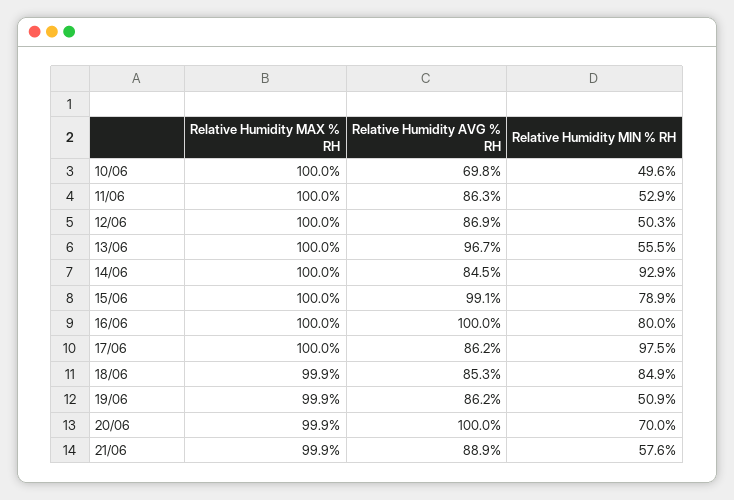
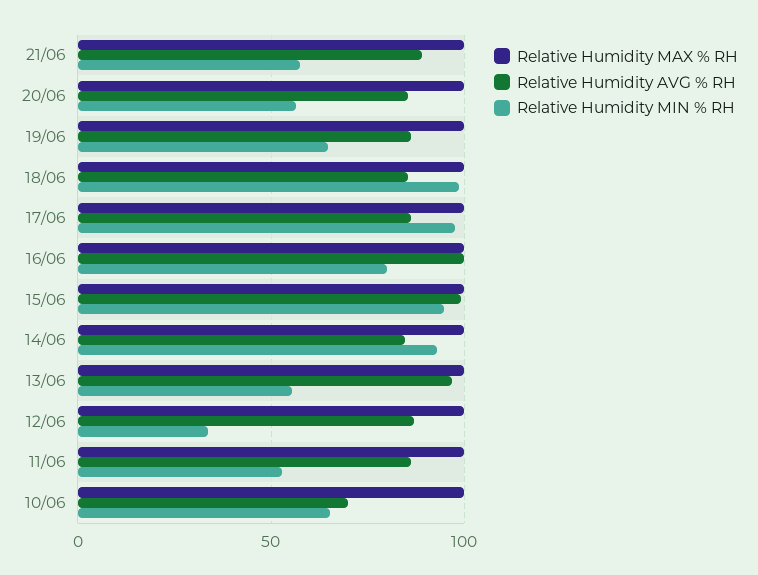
  {
    "Relative Humidity MAX % RH": {
      "10/06": 100,
      "11/06": 100,
      "12/06": 100,
      "13/06": 100,
      "14/06": 100,
      "15/06": 100,
      "16/06": 100,
      "17/06": 100,
      "18/06": 99.9,
      "19/06": 99.9,
      "20/06": 99.9,
      "21/06": 99.9
    },
    "Relative Humidity AVG % RH": {
      "10/06": 69.8,
      "11/06": 86.3,
      "12/06": 86.9,
      "13/06": 96.7,
      "14/06": 84.5,
      "15/06": 99.1,
      "16/06": 100,
      "17/06": 86.2,
      "18/06": 85.3,
      "19/06": 86.2,
-     "20/06": 100,
+     "20/06": 85,
      "21/06": 88.9
    },
    "Relative Humidity MIN % RH": {
-     "10/06": 49.6,
+     "10/06": 65,
      "11/06": 52.9,
-     "12/06": 50.3,
+     "12/06": 35,
      "13/06": 55.5,
      "14/06": 92.9,
-     "15/06": 78.9,
+     "15/06": 95,
      "16/06": 80,
      "17/06": 97.5,
-     "18/06": 84.9,
+     "18/06": 100,
-     "19/06": 50.9,
+     "19/06": 65,
-     "20/06": 70,
+     "20/06": 55,
      "21/06": 57.6
    }
  }

